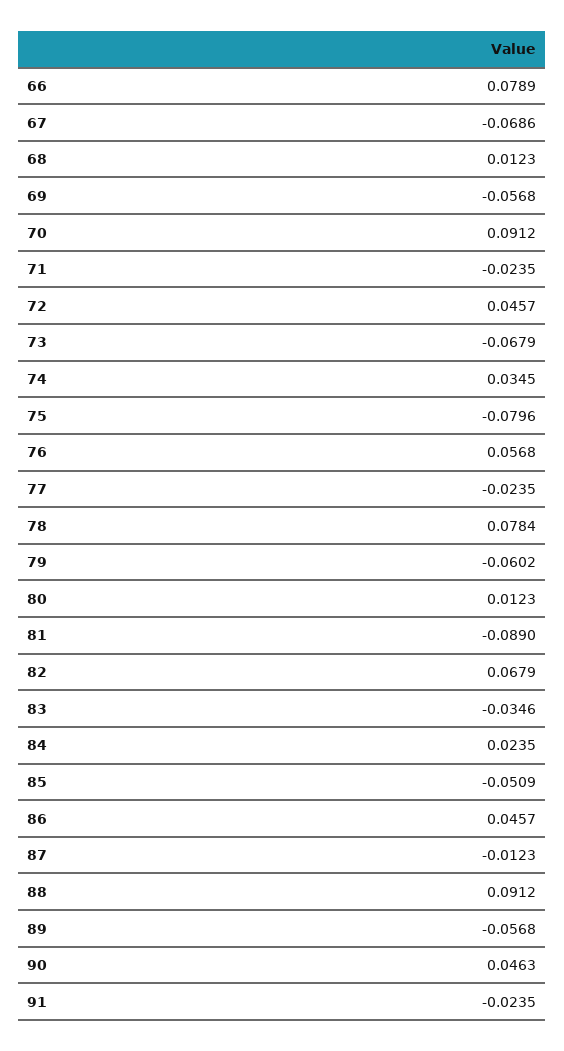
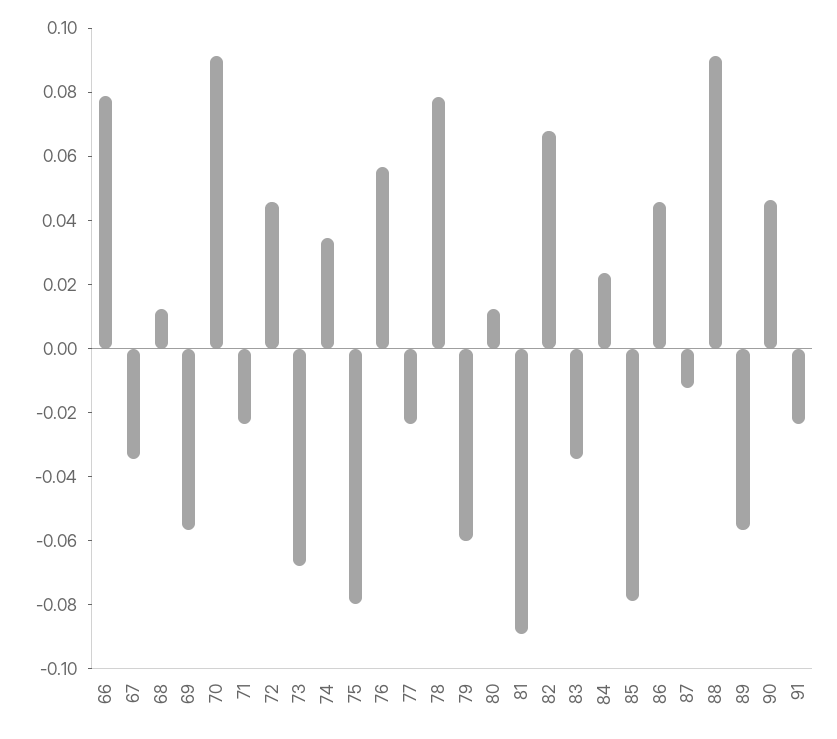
  {
    "66": 0.0789,
-   "67": -0.0686,
+   "67": -0.035,
    "68": 0.0123,
    "69": -0.0568,
    "70": 0.0912,
    "71": -0.0235,
    "72": 0.0457,
    "73": -0.0679,
    "74": 0.0345,
    "75": -0.0796,
    "76": 0.0568,
    "77": -0.0235,
    "78": 0.0784,
    "79": -0.0602,
    "80": 0.0123,
    "81": -0.089,
    "82": 0.0679,
    "83": -0.0346,
    "84": 0.0235,
-   "85": -0.0509,
+   "85": -0.08,
    "86": 0.0457,
    "87": -0.0123,
    "88": 0.0912,
    "89": -0.0568,
    "90": 0.0463,
    "91": -0.0235
  }

